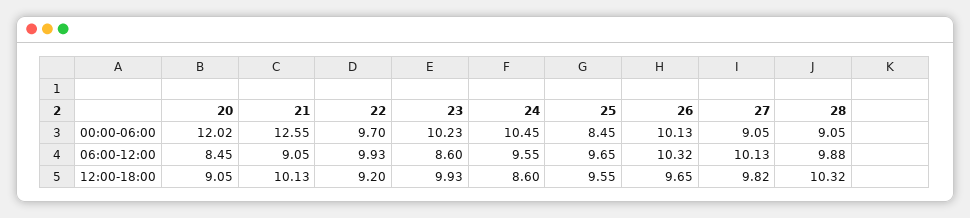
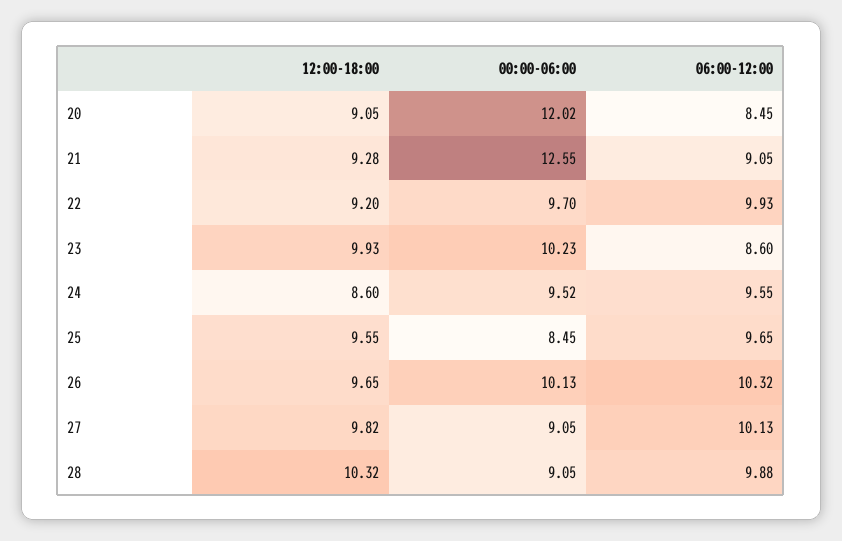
  {
    "20": {
      "00:00-06:00": 12.02,
      "06:00-12:00": 8.45,
      "12:00-18:00": 9.05
    },
    "21": {
      "00:00-06:00": 12.55,
      "06:00-12:00": 9.05,
-     "12:00-18:00": 10.13
+     "12:00-18:00": 9.28
    },
    "22": {
      "00:00-06:00": 9.7,
      "06:00-12:00": 9.93,
      "12:00-18:00": 9.2
    },
    "23": {
      "00:00-06:00": 10.23,
      "06:00-12:00": 8.6,
      "12:00-18:00": 9.93
    },
    "24": {
-     "00:00-06:00": 10.45,
+     "00:00-06:00": 9.52,
      "06:00-12:00": 9.55,
      "12:00-18:00": 8.6
    },
    "25": {
      "00:00-06:00": 8.45,
      "06:00-12:00": 9.65,
      "12:00-18:00": 9.55
    },
    "26": {
      "00:00-06:00": 10.13,
      "06:00-12:00": 10.32,
      "12:00-18:00": 9.65
    },
    "27": {
      "00:00-06:00": 9.05,
      "06:00-12:00": 10.13,
      "12:00-18:00": 9.82
    },
    "28": {
      "00:00-06:00": 9.05,
      "06:00-12:00": 9.88,
      "12:00-18:00": 10.32
    }
  }

